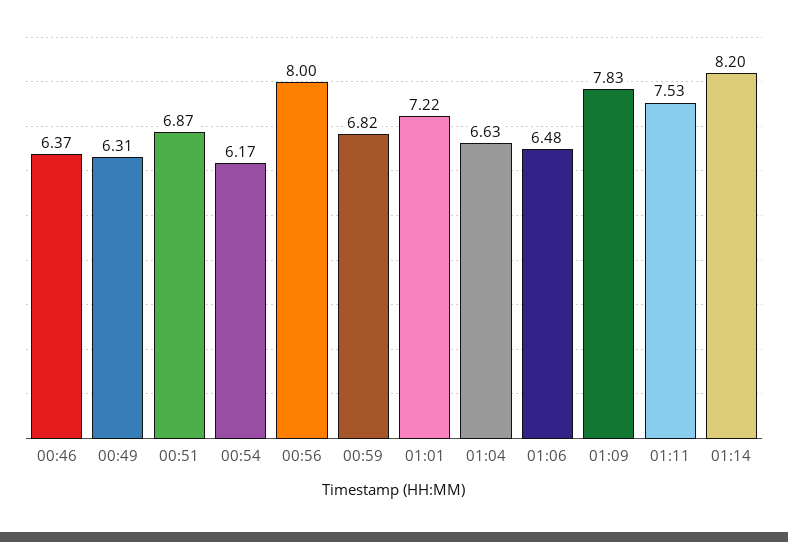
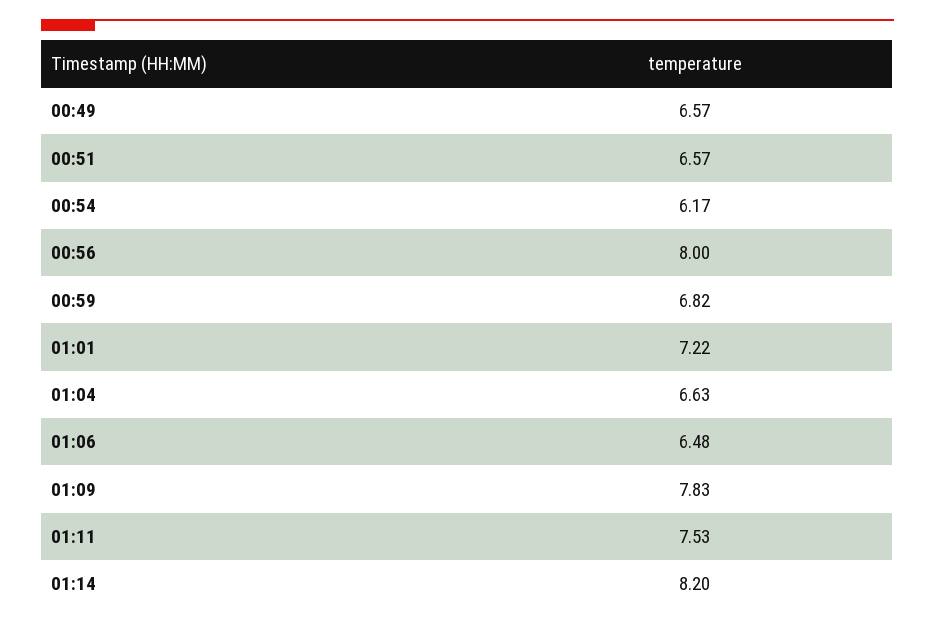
  {
-   "00:46": 6.37,
-   "00:49": 6.31,
+   "00:49": 6.57,
-   "00:51": 6.87,
+   "00:51": 6.57,
    "00:54": 6.17,
    "00:56": 8,
    "00:59": 6.82,
    "01:01": 7.22,
    "01:04": 6.63,
    "01:06": 6.48,
    "01:09": 7.83,
    "01:11": 7.53,
    "01:14": 8.2
  }

